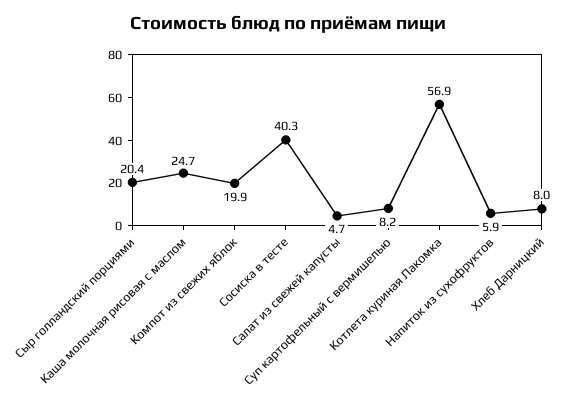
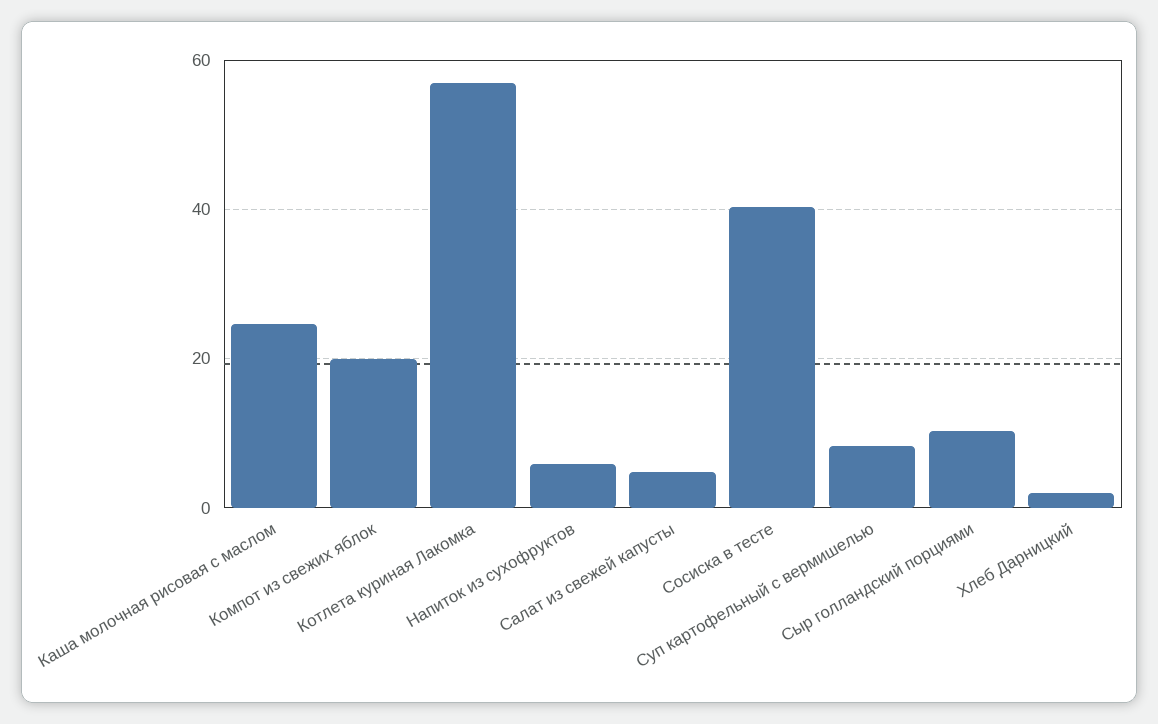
  {
-   "Сыр голландский порциями": 20.4,
+   "Сыр голландский порциями": 10,
    "Каша молочная рисовая с маслом": 24.7,
    "Компот из свежих яблок": 19.9,
    "Сосиска в тесте": 40.3,
    "Салат из свежей капусты": 4.7,
    "Суп картофельный с вермишелью": 8.2,
    "Котлета куриная Лакомка": 56.9,
    "Напиток из сухофруктов": 5.9,
-   "Хлеб Дарницкий": 8
+   "Хлеб Дарницкий": 2
  }

